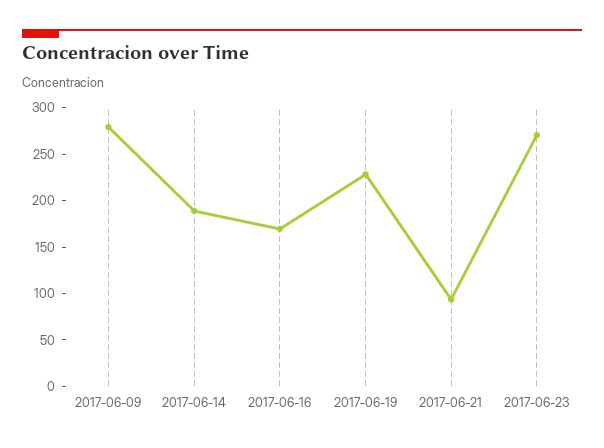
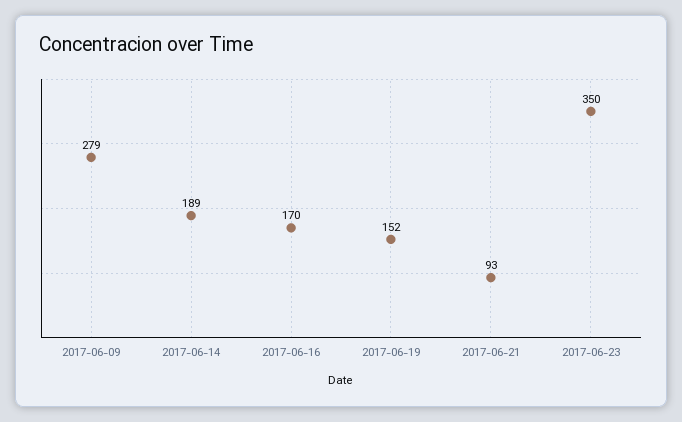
  {
    "2017-06-09": 279,
    "2017-06-14": 189,
    "2017-06-16": 170,
-   "2017-06-19": 230,
+   "2017-06-19": 152,
    "2017-06-21": 93,
-   "2017-06-23": 270
+   "2017-06-23": 350
  }

